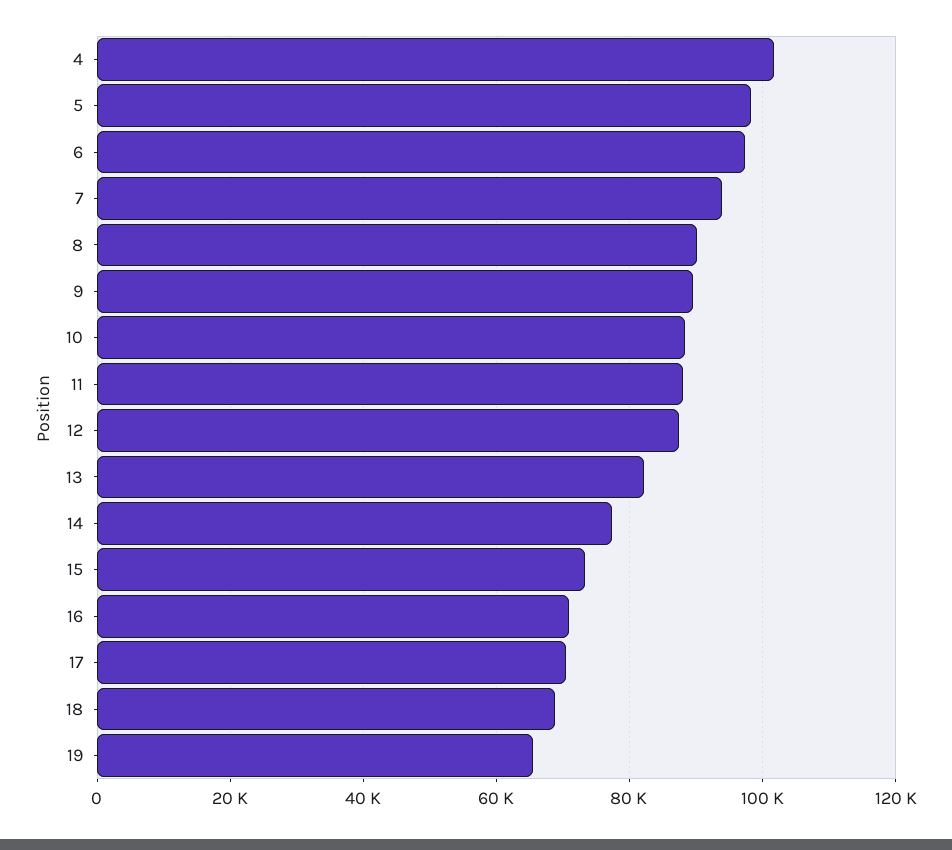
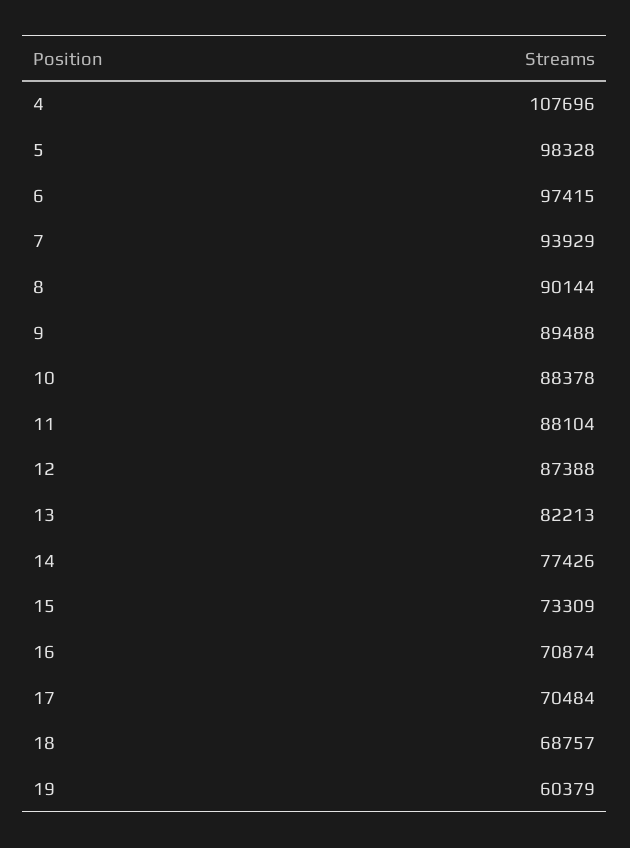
  {
-   "4": 102000,
+   "4": 107696,
    "5": 98328,
    "6": 97415,
    "7": 93929,
    "8": 90144,
    "9": 89488,
    "10": 88378,
    "11": 88104,
    "12": 87388,
    "13": 82213,
    "14": 77426,
    "15": 73309,
    "16": 70874,
    "17": 70484,
    "18": 68757,
-   "19": 66000
+   "19": 60379
  }

